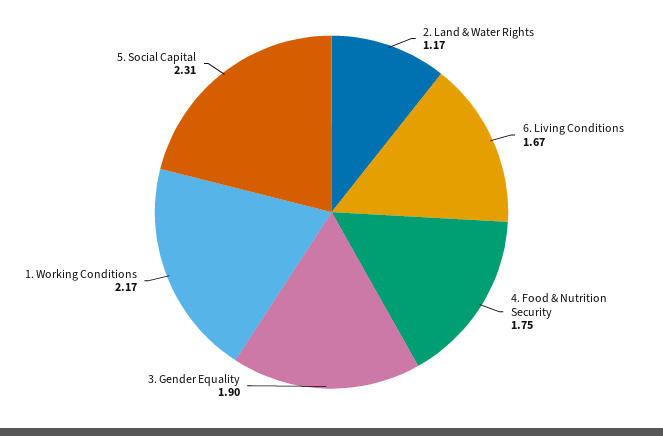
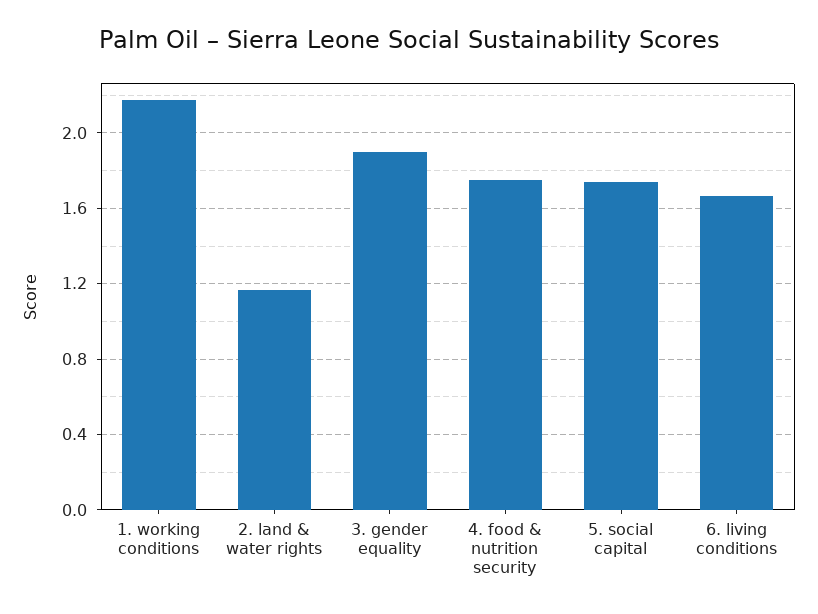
  {
    "2. Land & Water Rights": 1.17,
    "6. Living Conditions": 1.67,
    "4. Food & Nutrition Security": 1.75,
    "3. Gender Equality": 1.9,
    "1. Working Conditions": 2.17,
-   "5. Social Capital": 2.31
+   "5. Social Capital": 1.75
  }

